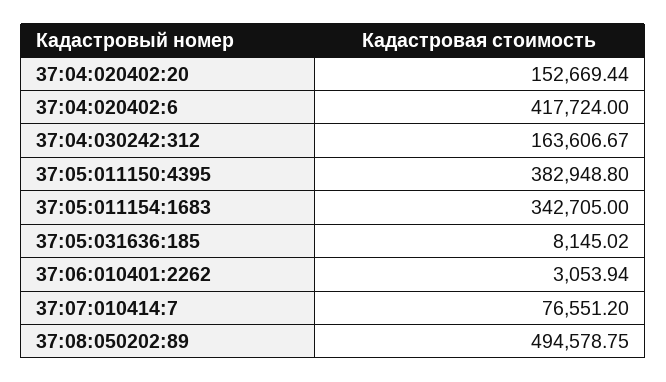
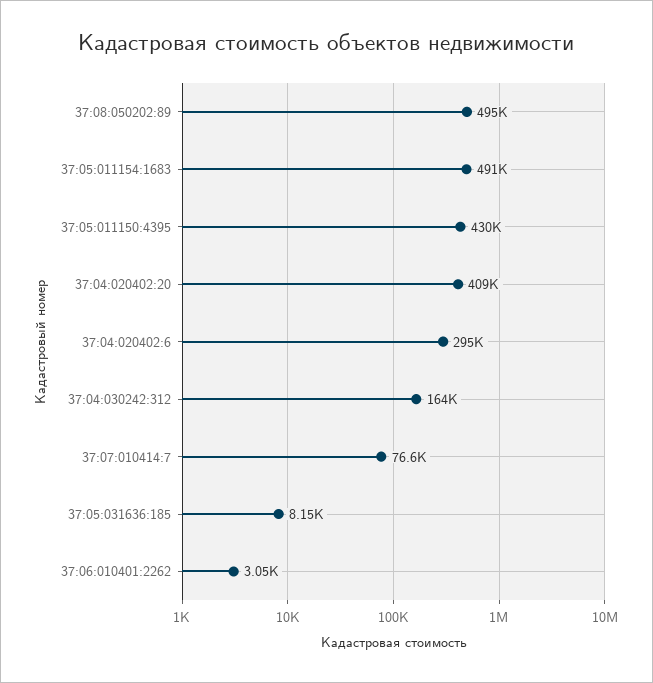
  {
-   "37:04:020402:20": 152669.44,
+   "37:04:020402:20": 409000,
-   "37:04:020402:6": 417724,
+   "37:04:020402:6": 295000,
    "37:04:030242:312": 163606.67,
-   "37:05:011150:4395": 382948.8,
+   "37:05:011150:4395": 430000,
-   "37:05:011154:1683": 342705,
+   "37:05:011154:1683": 491000,
    "37:05:031636:185": 8145.02,
    "37:06:010401:2262": 3053.94,
    "37:07:010414:7": 76551.2,
    "37:08:050202:89": 494578.75
  }

